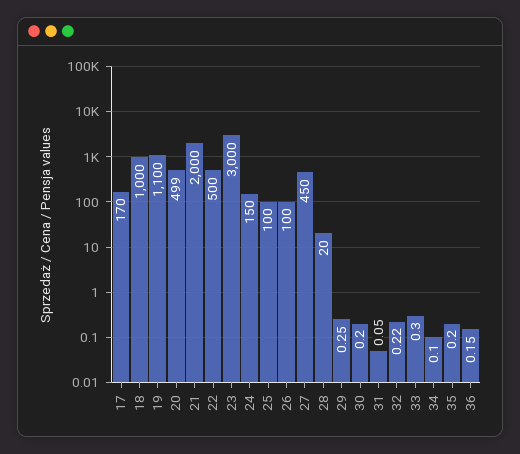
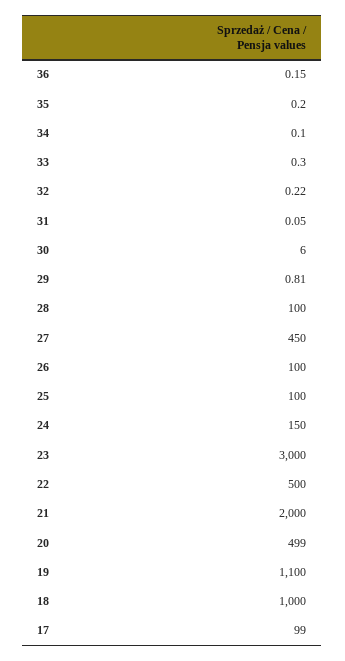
  {
-   "17": 170,
+   "17": 99,
    "18": 1000,
    "19": 1100,
    "20": 499,
    "21": 2000,
    "22": 500,
    "23": 3000,
    "24": 150,
    "25": 100,
    "26": 100,
    "27": 450,
-   "28": 20,
+   "28": 100,
-   "29": 0.25,
+   "29": 0.81,
-   "30": 0.2,
+   "30": 6,
    "31": 0.05,
    "32": 0.22,
    "33": 0.3,
    "34": 0.1,
    "35": 0.2,
    "36": 0.15
  }

